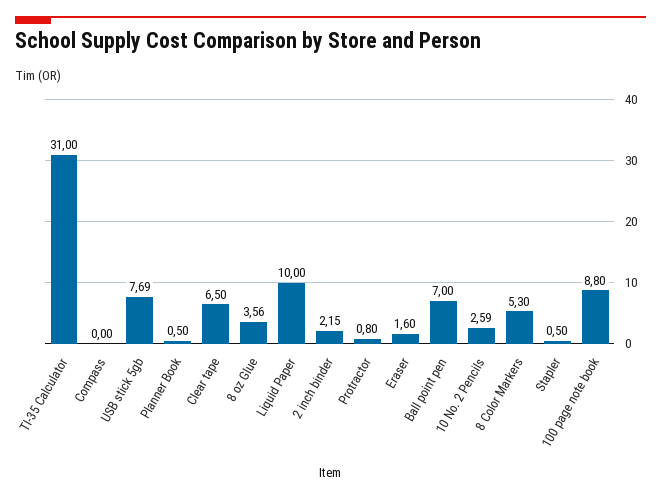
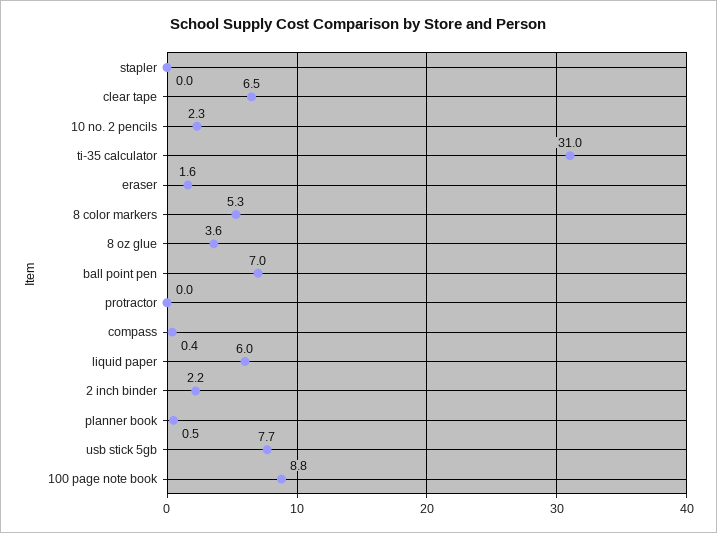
  {
    "TI-35 Calculator": 31,
-   "Compass": 0,
+   "Compass": 0.4,
    "USB stick 5gb": 7.69,
    "Planner Book": 0.5,
    "Clear tape": 6.5,
    "8 oz Glue": 3.56,
-   "Liquid Paper": 10,
+   "Liquid Paper": 6,
    "2 inch binder": 2.15,
-   "Protractor": 0.8,
+   "Protractor": 0,
    "Eraser": 1.6,
    "Ball point pen": 7,
-   "10 No. 2 Pencils": 2.59,
+   "10 No. 2 Pencils": 2.3,
    "8 Color Markers": 5.3,
-   "Stapler": 0.5,
+   "Stapler": 0,
    "100 page note book": 8.8
  }

